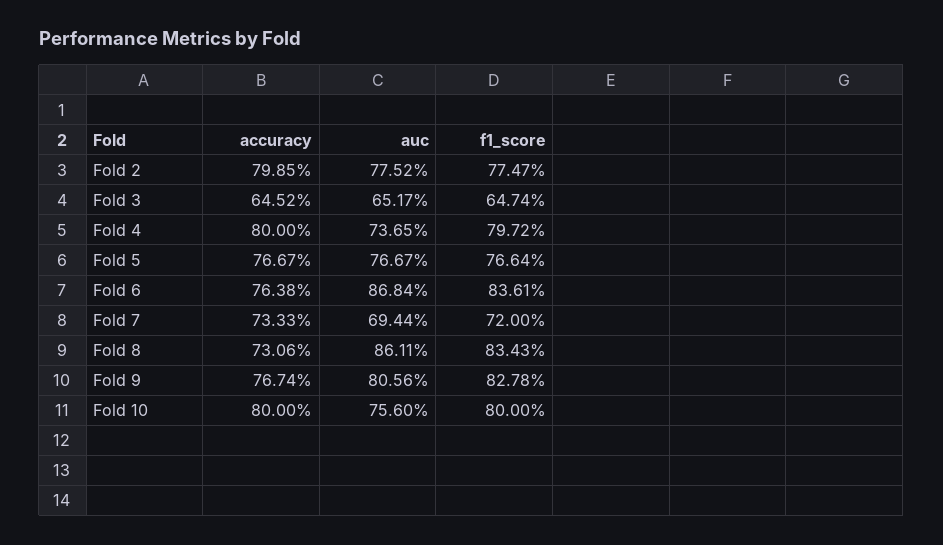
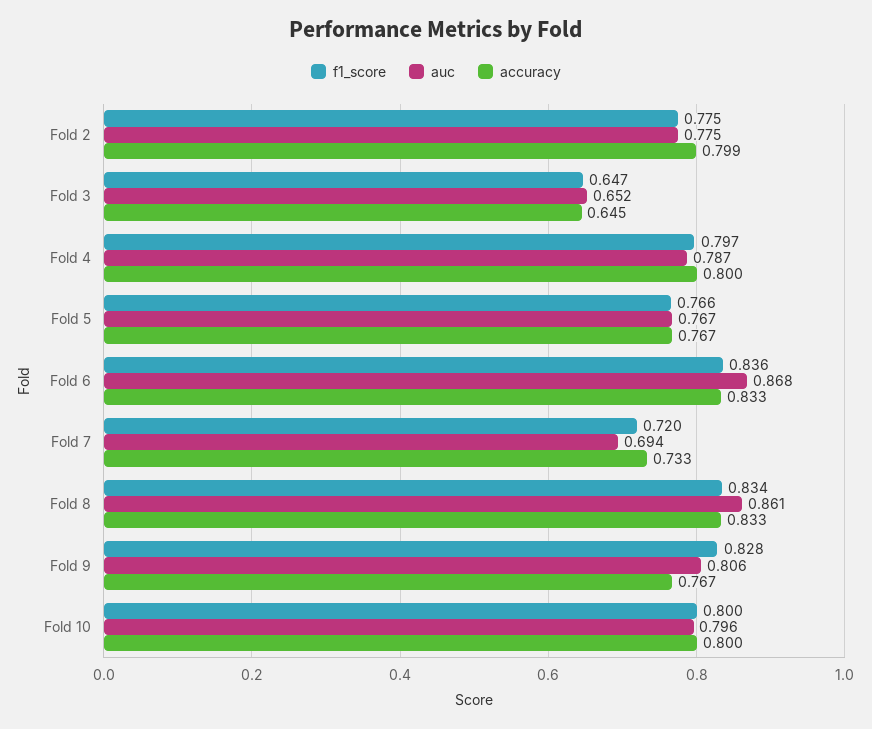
  {
    "accuracy": {
      "Fold 2": 0.7985,
      "Fold 3": 0.6452,
      "Fold 4": 0.8,
      "Fold 5": 0.7667,
-     "Fold 6": 0.7638,
+     "Fold 6": 0.833,
      "Fold 7": 0.7333,
-     "Fold 8": 0.7306,
+     "Fold 8": 0.833,
      "Fold 9": 0.7674,
      "Fold 10": 0.8
    },
    "auc": {
      "Fold 2": 0.7752,
      "Fold 3": 0.6517,
-     "Fold 4": 0.7365,
+     "Fold 4": 0.787,
      "Fold 5": 0.7667,
      "Fold 6": 0.8684,
      "Fold 7": 0.6944,
      "Fold 8": 0.8611,
      "Fold 9": 0.8056,
-     "Fold 10": 0.756
+     "Fold 10": 0.796
    },
    "f1_score": {
      "Fold 2": 0.7747,
      "Fold 3": 0.6474,
      "Fold 4": 0.7972,
      "Fold 5": 0.7664,
      "Fold 6": 0.8361,
      "Fold 7": 0.72,
      "Fold 8": 0.8343,
      "Fold 9": 0.8278,
      "Fold 10": 0.8
    }
  }

